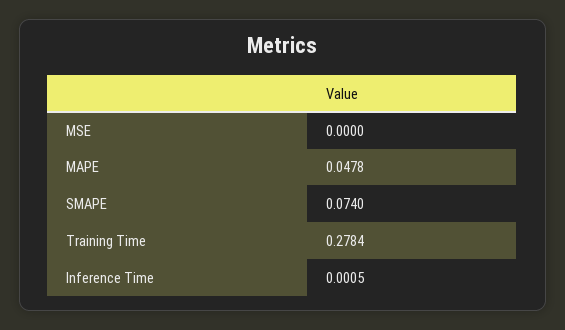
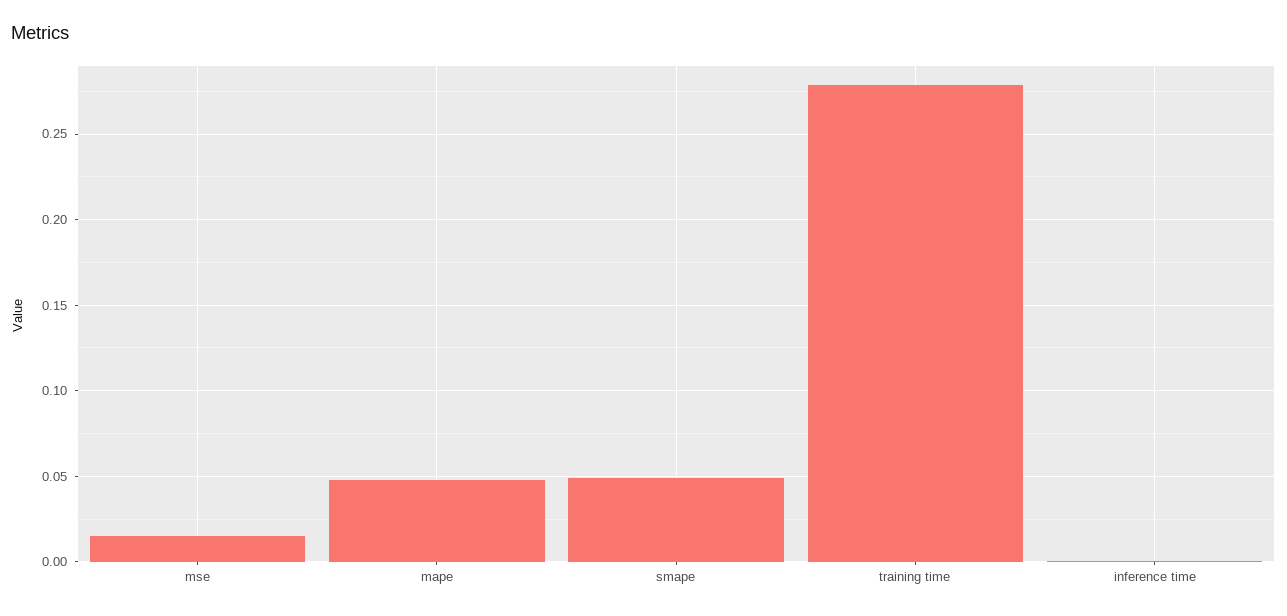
  {
-   "MSE": 0,
+   "MSE": 0.015,
    "MAPE": 0.0478,
-   "SMAPE": 0.074,
+   "SMAPE": 0.05,
    "Training Time": 0.2784,
    "Inference Time": 0.0005
  }

